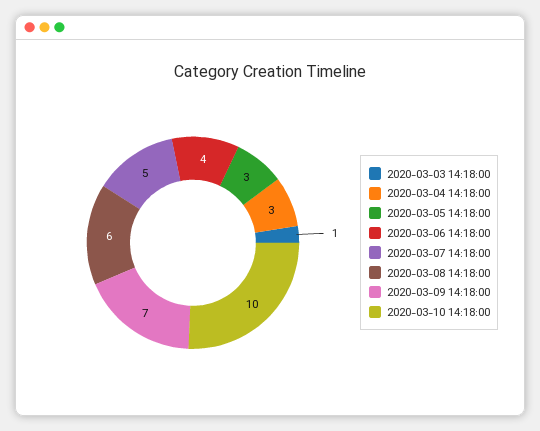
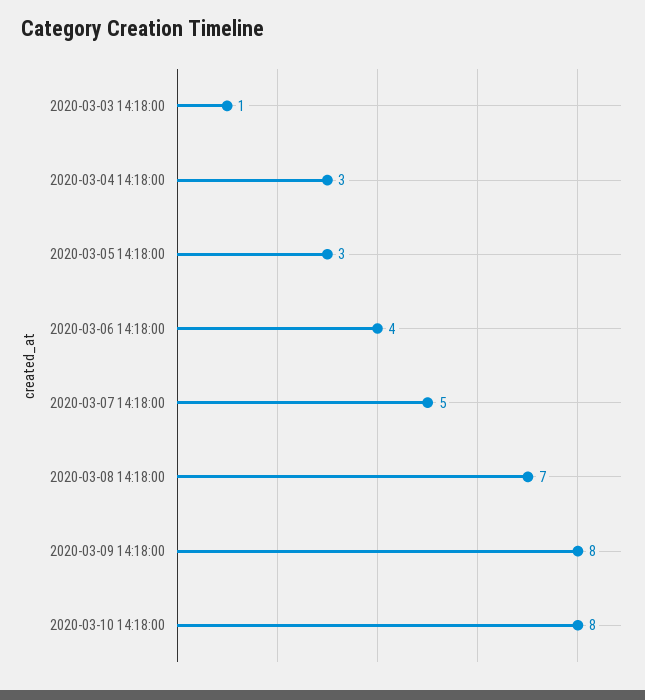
  {
    "2020-03-03 14:18:00": 1,
    "2020-03-04 14:18:00": 3,
    "2020-03-05 14:18:00": 3,
    "2020-03-06 14:18:00": 4,
    "2020-03-07 14:18:00": 5,
-   "2020-03-08 14:18:00": 6,
+   "2020-03-08 14:18:00": 7,
-   "2020-03-09 14:18:00": 7,
+   "2020-03-09 14:18:00": 8,
-   "2020-03-10 14:18:00": 10
+   "2020-03-10 14:18:00": 8
  }

